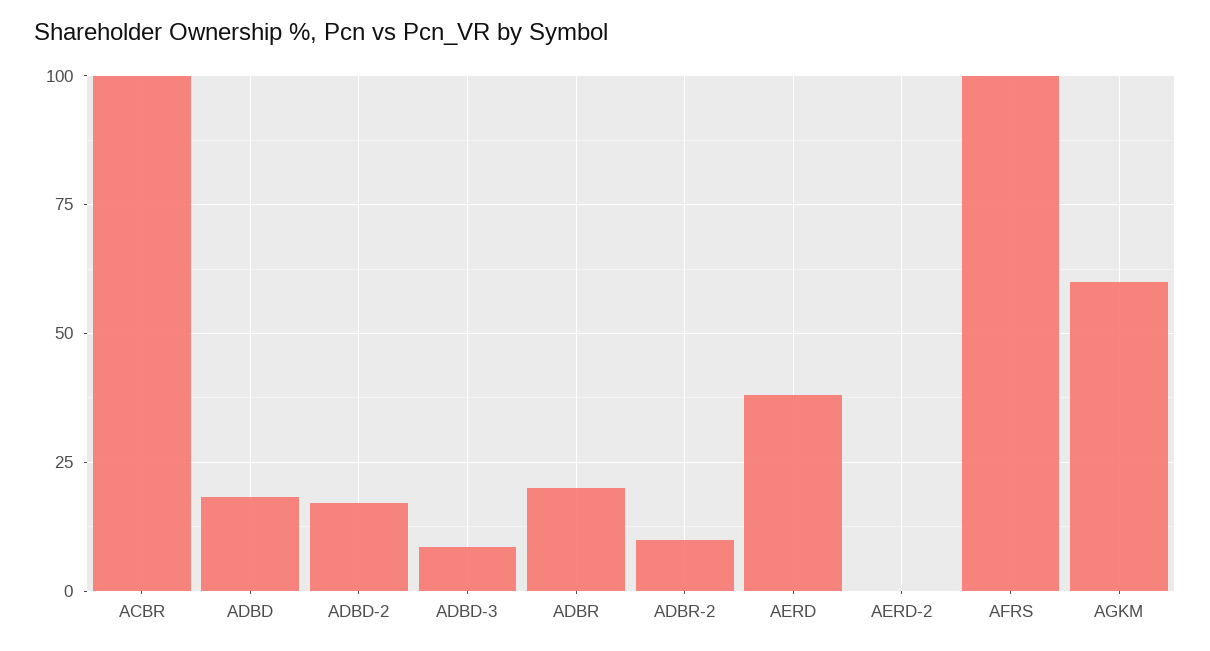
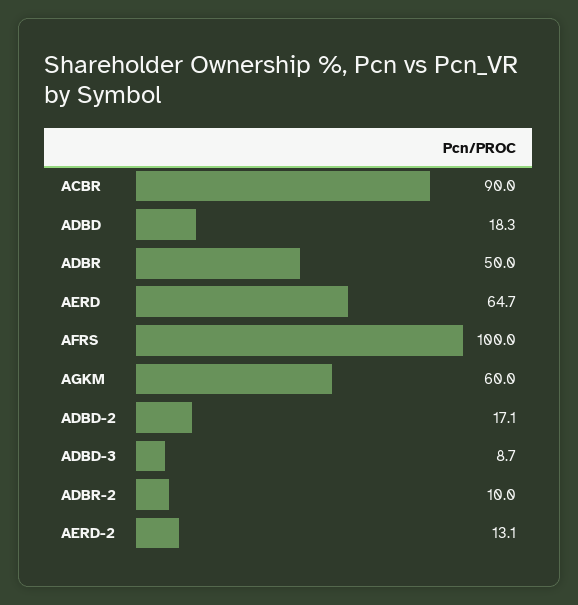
  {
-   "ACBR": 100,
+   "ACBR": 90,
    "ADBD": 18.3,
    "ADBD-2": 17.1,
    "ADBD-3": 8.7,
-   "ADBR": 20,
+   "ADBR": 50,
    "ADBR-2": 10,
-   "AERD": 37.5,
+   "AERD": 64.7,
-   "AERD-2": 0,
+   "AERD-2": 13.1,
    "AFRS": 100,
    "AGKM": 60
  }

